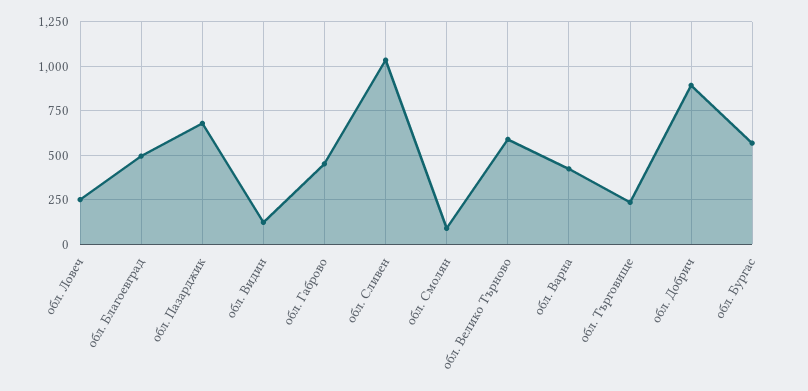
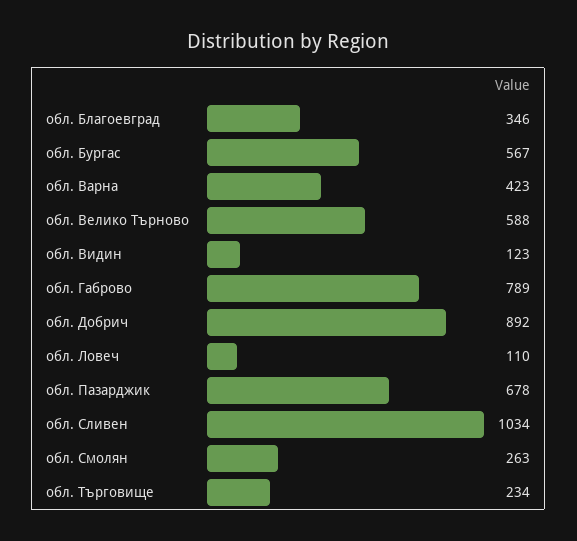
  {
-   "обл. Ловеч": 250,
+   "обл. Ловеч": 110,
-   "обл. Благоевград": 500,
+   "обл. Благоевград": 346,
    "обл. Пазарджик": 678,
    "обл. Видин": 123,
-   "обл. Габрово": 450,
+   "обл. Габрово": 789,
    "обл. Сливен": 1034,
-   "обл. Смолян": 100,
+   "обл. Смолян": 263,
    "обл. Велико Търново": 588,
    "обл. Варна": 423,
    "обл. Търговище": 234,
    "обл. Добрич": 892,
    "обл. Бургас": 567
  }

